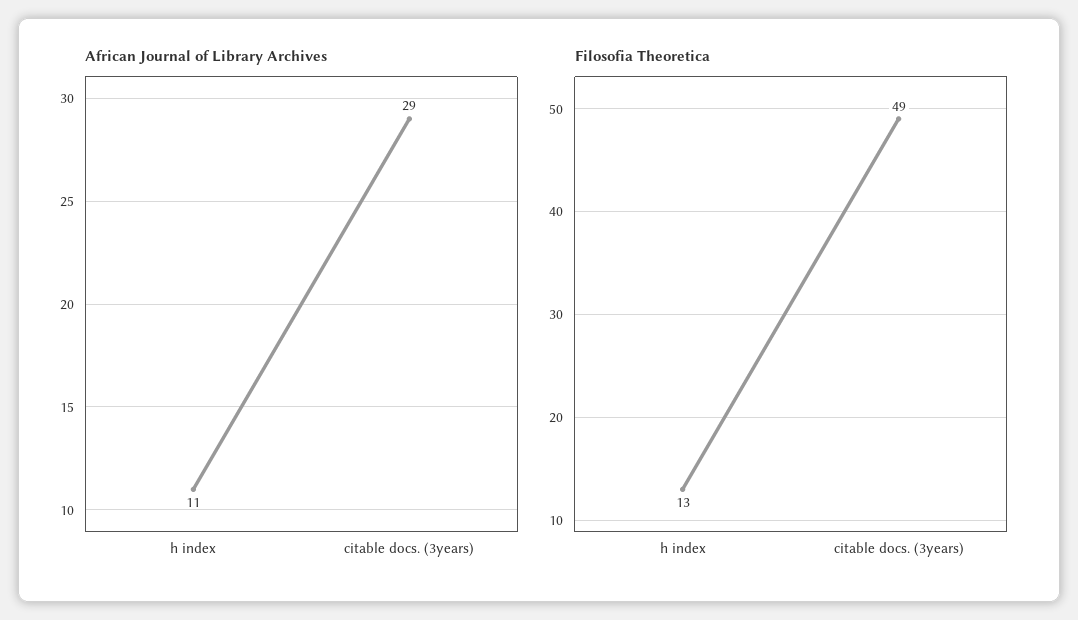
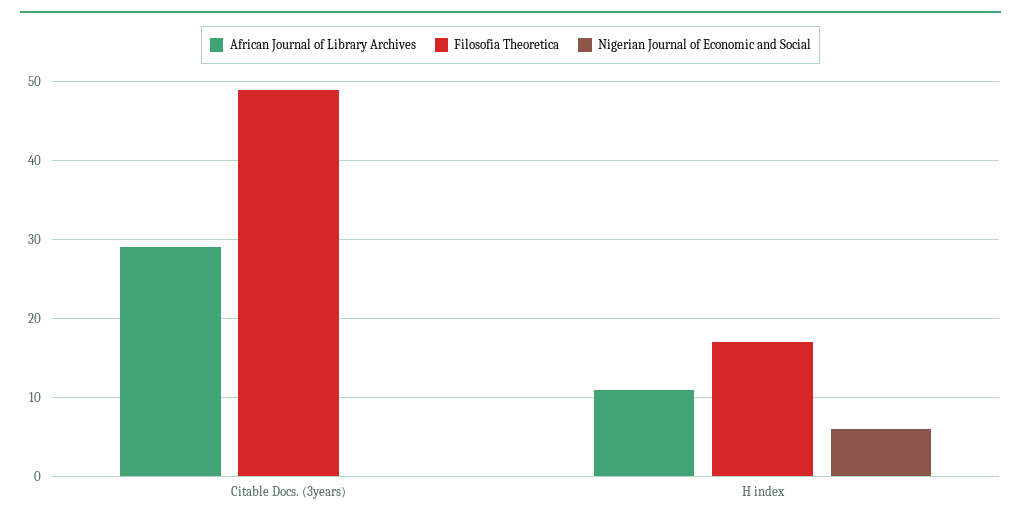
  {
    "African Journal of Library Archives": {
      "h index": 11,
      "citable docs. (3years)": 29
    },
    "Filosofia Theoretica": {
-     "h index": 13,
+     "h index": 17,
      "citable docs. (3years)": 49
-   }
+   },
+   "Nigerian Journal of Economic and Social": {
+     "citable docs. (3years)": 0,
+     "h index": 6
+   }
  }

